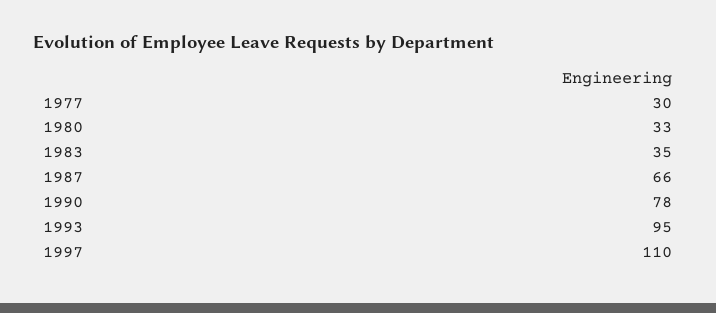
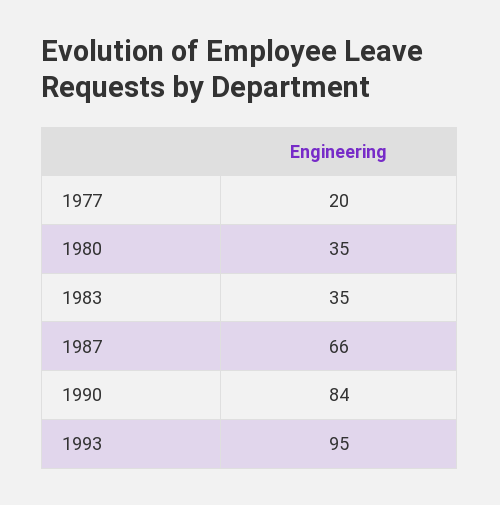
  {
-   "1977": 30,
+   "1977": 20,
-   "1980": 33,
+   "1980": 35,
    "1983": 35,
    "1987": 66,
-   "1990": 78,
+   "1990": 84,
-   "1993": 95,
+   "1993": 95
-   "1997": 110
  }

